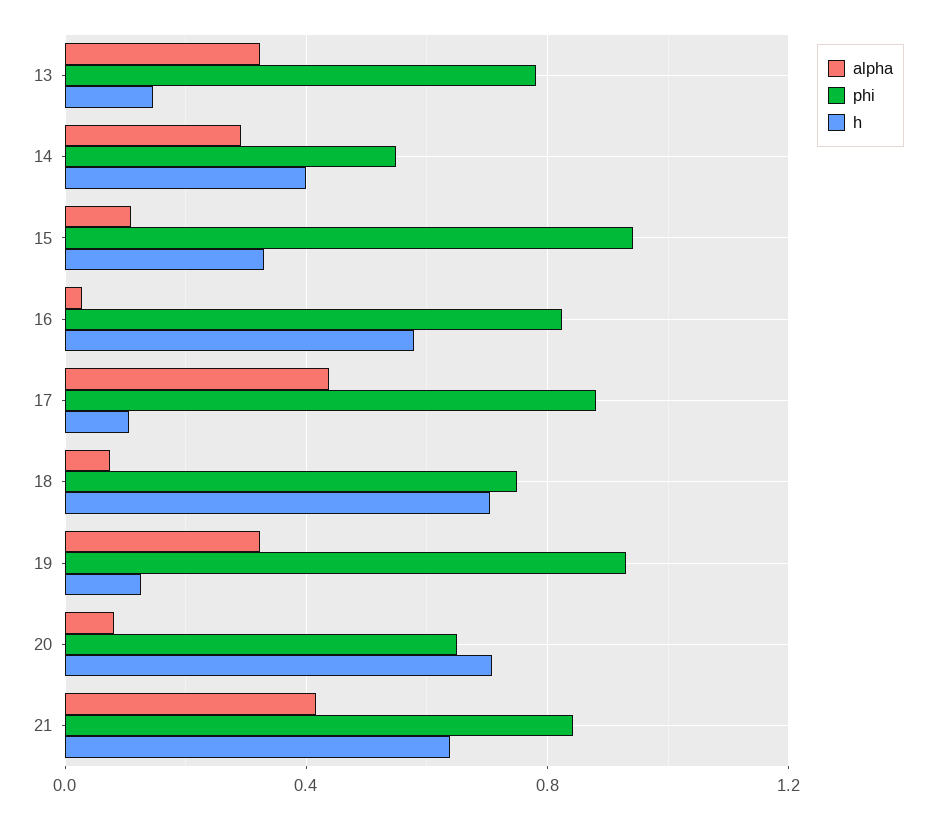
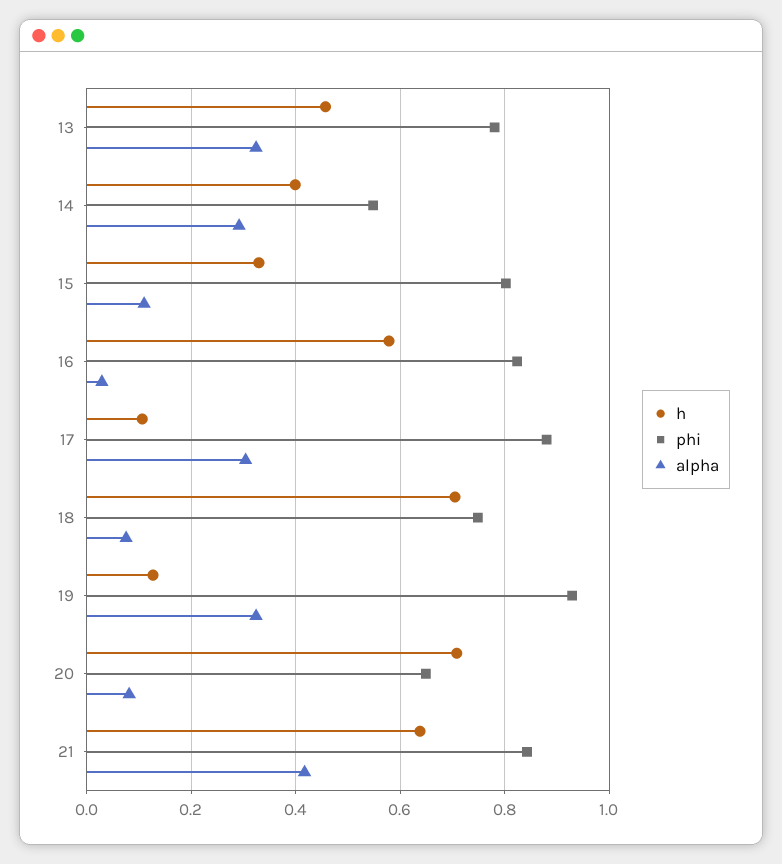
  {
    "alpha": {
      "13": 0.32,
      "14": 0.3,
      "15": 0.1,
      "16": 0.02,
-     "17": 0.45,
+     "17": 0.3,
      "18": 0.08,
      "19": 0.32,
      "20": 0.08,
      "21": 0.42
    },
    "phi": {
      "13": 0.78,
      "14": 0.54,
-     "15": 0.95,
+     "15": 0.8,
      "16": 0.82,
      "17": 0.88,
      "18": 0.74,
      "19": 0.92,
      "20": 0.64,
      "21": 0.84
    },
    "h": {
-     "13": 0.15,
+     "13": 0.46,
      "14": 0.4,
      "15": 0.32,
      "16": 0.58,
      "17": 0.1,
      "18": 0.7,
      "19": 0.12,
      "20": 0.7,
      "21": 0.64
    }
  }

